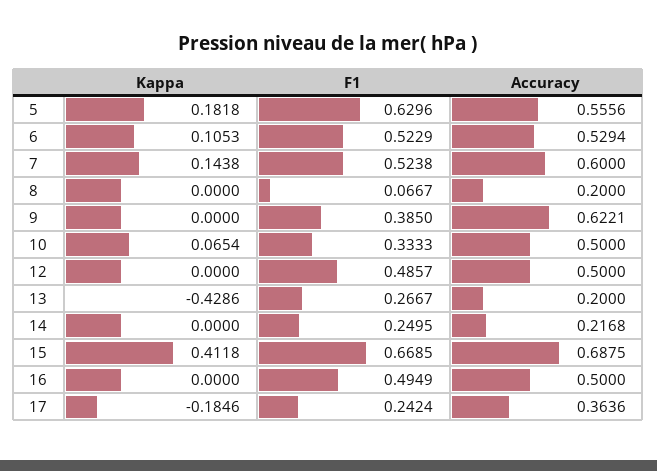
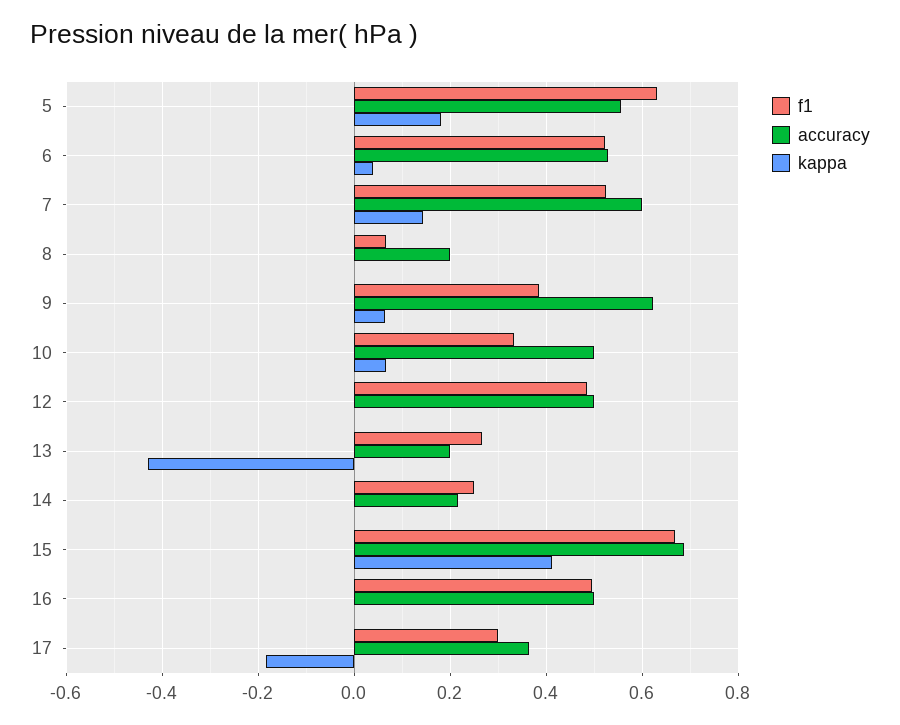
  {
    "Kappa": {
      "5": 0.1818,
-     "6": 0.1053,
+     "6": 0.04,
      "7": 0.1438,
      "8": 0,
-     "9": 0,
+     "9": 0.06,
      "10": 0.0654,
      "12": 0,
      "13": -0.4286,
      "14": 0,
      "15": 0.4118,
      "16": 0,
      "17": -0.1846
    },
    "F1": {
      "5": 0.6296,
      "6": 0.5229,
      "7": 0.5238,
      "8": 0.0667,
      "9": 0.385,
      "10": 0.3333,
      "12": 0.4857,
      "13": 0.2667,
      "14": 0.2495,
      "15": 0.6685,
      "16": 0.4949,
-     "17": 0.2424
+     "17": 0.3
    },
    "Accuracy": {
      "5": 0.5556,
      "6": 0.5294,
      "7": 0.6,
      "8": 0.2,
      "9": 0.6221,
      "10": 0.5,
      "12": 0.5,
      "13": 0.2,
      "14": 0.2168,
      "15": 0.6875,
      "16": 0.5,
      "17": 0.3636
    }
  }

